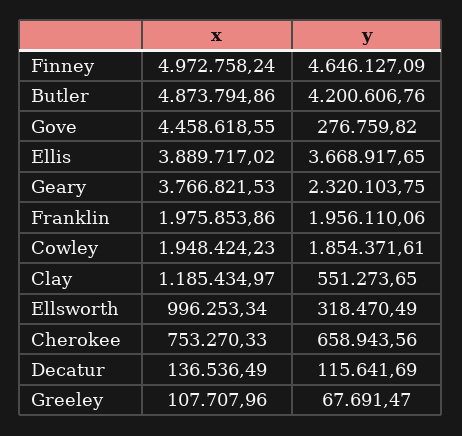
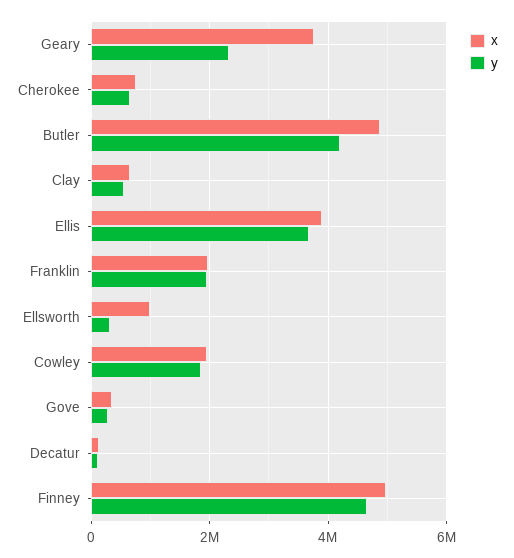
  {
    "x": {
      "Finney": 4972758.24,
      "Butler": 4873794.86,
-     "Gove": 4458618.55,
+     "Gove": 400000,
      "Ellis": 3889717.02,
      "Geary": 3766821.53,
      "Franklin": 1975853.86,
      "Cowley": 1948424.23,
-     "Clay": 1185434.97,
+     "Clay": 600000,
      "Ellsworth": 996253.34,
      "Cherokee": 753270.33,
-     "Decatur": 136536.49,
+     "Decatur": 136536.49
-     "Greeley": 107707.96
    },
    "y": {
      "Finney": 4646127.09,
      "Butler": 4200606.76,
      "Gove": 276759.82,
      "Ellis": 3668917.65,
      "Geary": 2320103.75,
      "Franklin": 1956110.06,
      "Cowley": 1854371.61,
      "Clay": 551273.65,
      "Ellsworth": 318470.49,
      "Cherokee": 658943.56,
-     "Decatur": 115641.69,
+     "Decatur": 115641.69
-     "Greeley": 67691.47
    }
  }

